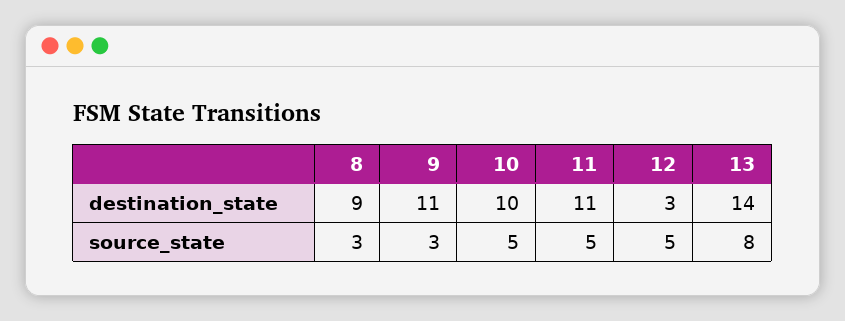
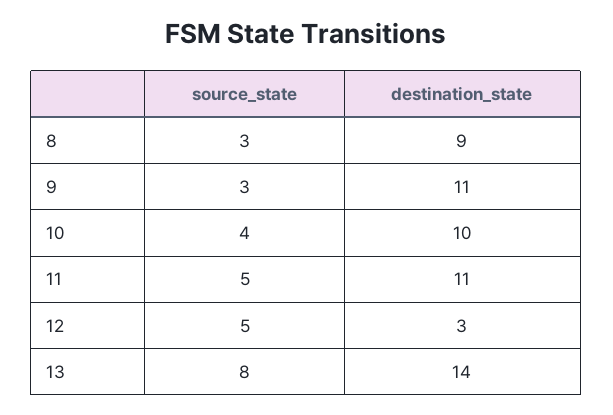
  {
    "8": {
      "destination_state": 9,
      "source_state": 3
    },
    "9": {
      "destination_state": 11,
      "source_state": 3
    },
    "10": {
      "destination_state": 10,
-     "source_state": 5
+     "source_state": 4
    },
    "11": {
      "destination_state": 11,
      "source_state": 5
    },
    "12": {
      "destination_state": 3,
      "source_state": 5
    },
    "13": {
      "destination_state": 14,
      "source_state": 8
    }
  }

